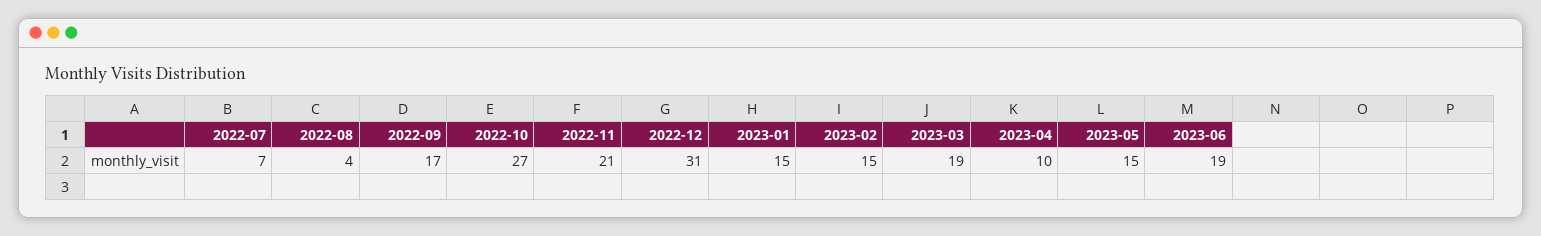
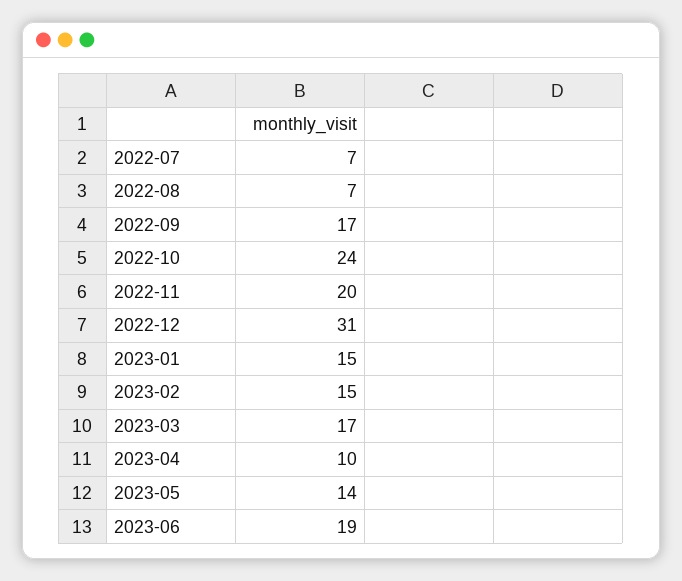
  {
    "2022-07": 7,
-   "2022-08": 4,
+   "2022-08": 7,
    "2022-09": 17,
-   "2022-10": 27,
+   "2022-10": 24,
-   "2022-11": 21,
+   "2022-11": 20,
    "2022-12": 31,
    "2023-01": 15,
    "2023-02": 15,
-   "2023-03": 19,
+   "2023-03": 17,
    "2023-04": 10,
-   "2023-05": 15,
+   "2023-05": 14,
    "2023-06": 19
  }

